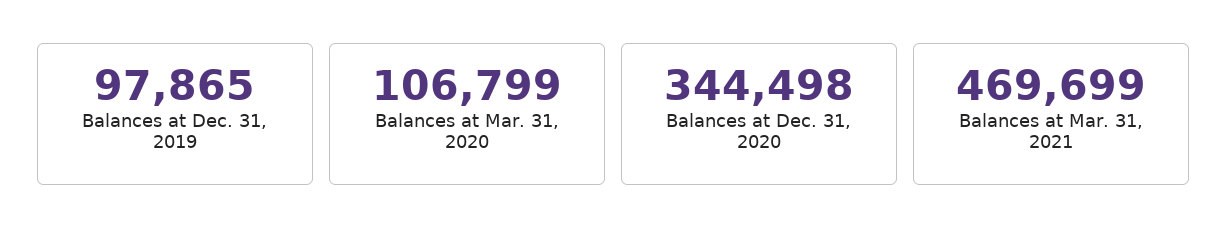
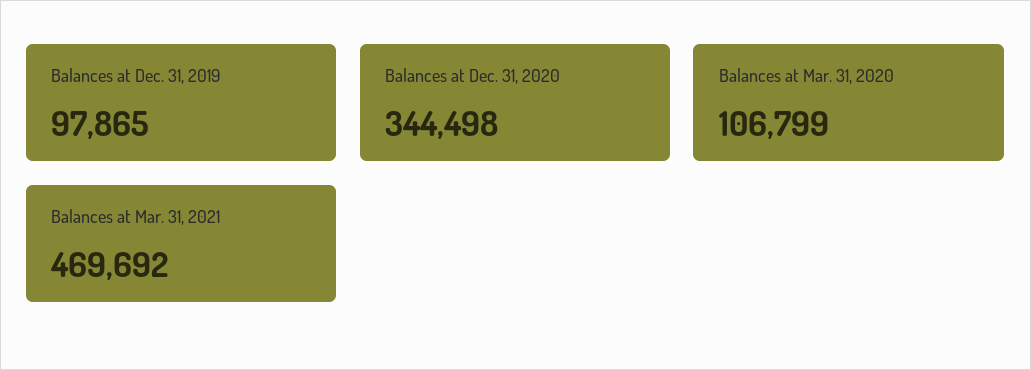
  {
    "Balances at Dec. 31, 2019": 97865,
    "Balances at Mar. 31, 2020": 106799,
    "Balances at Dec. 31, 2020": 344498,
-   "Balances at Mar. 31, 2021": 469699
+   "Balances at Mar. 31, 2021": 469692
  }

